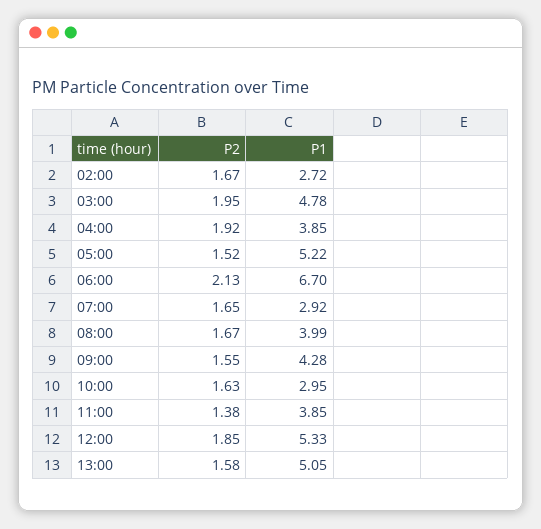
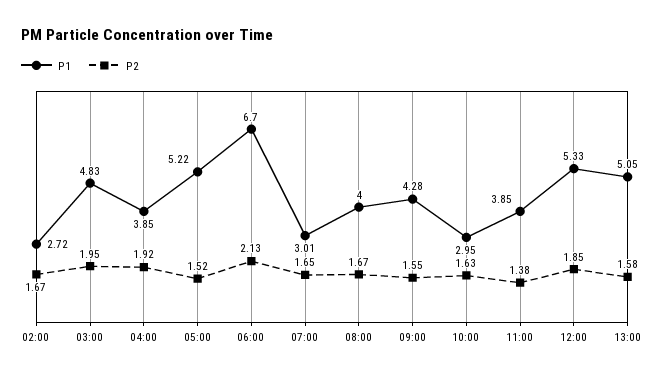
  {
    "P2": {
      "02:00": 1.67,
      "03:00": 1.95,
      "04:00": 1.92,
      "05:00": 1.52,
      "06:00": 2.13,
      "07:00": 1.65,
      "08:00": 1.67,
      "09:00": 1.55,
      "10:00": 1.63,
      "11:00": 1.38,
      "12:00": 1.85,
      "13:00": 1.58
    },
    "P1": {
      "02:00": 2.72,
-     "03:00": 4.78,
+     "03:00": 4.83,
      "04:00": 3.85,
      "05:00": 5.22,
      "06:00": 6.7,
-     "07:00": 2.92,
+     "07:00": 3.01,
-     "08:00": 3.99,
+     "08:00": 4,
      "09:00": 4.28,
      "10:00": 2.95,
      "11:00": 3.85,
      "12:00": 5.33,
      "13:00": 5.05
    }
  }

